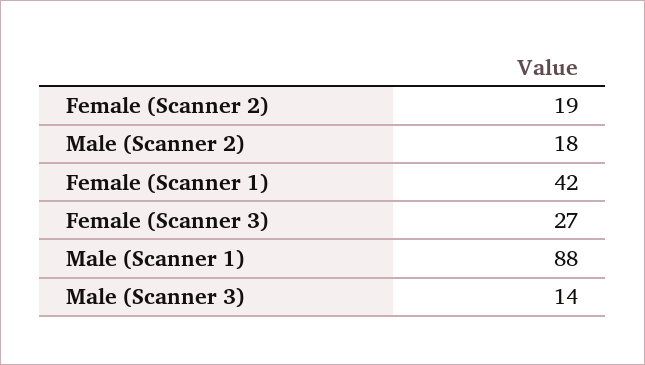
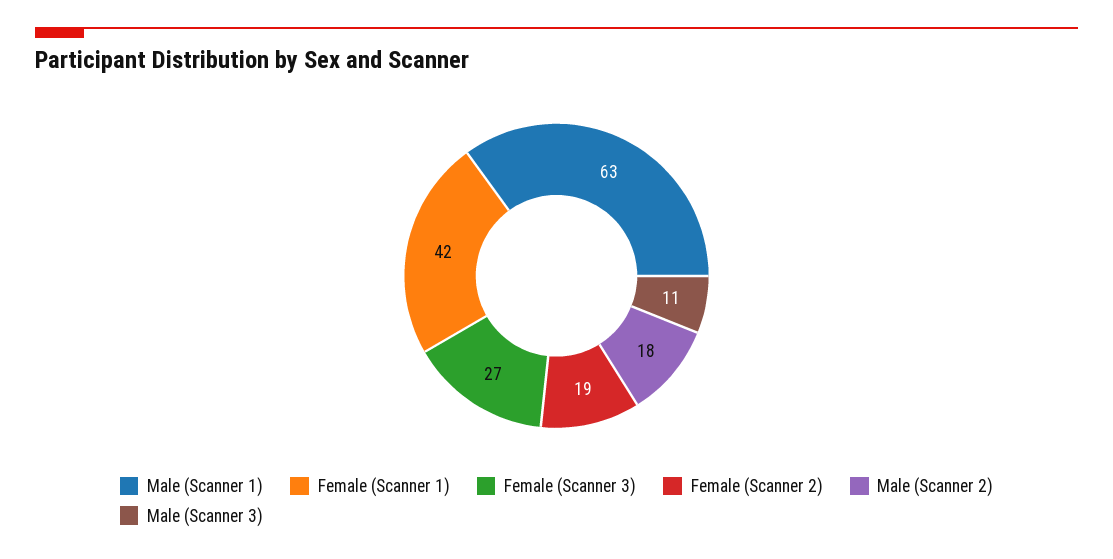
  {
    "Female (Scanner 2)": 19,
    "Male (Scanner 2)": 18,
    "Female (Scanner 1)": 42,
    "Female (Scanner 3)": 27,
-   "Male (Scanner 1)": 88,
+   "Male (Scanner 1)": 63,
-   "Male (Scanner 3)": 14
+   "Male (Scanner 3)": 11
  }

